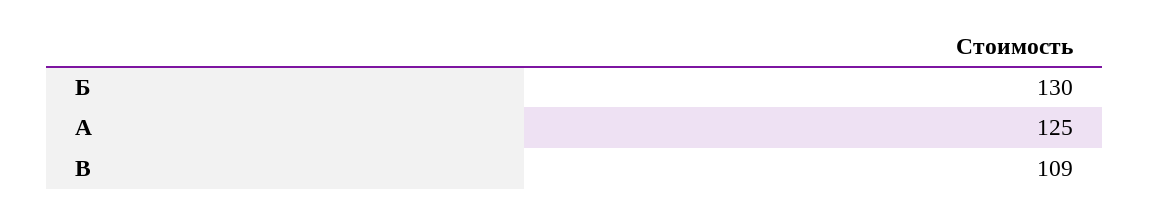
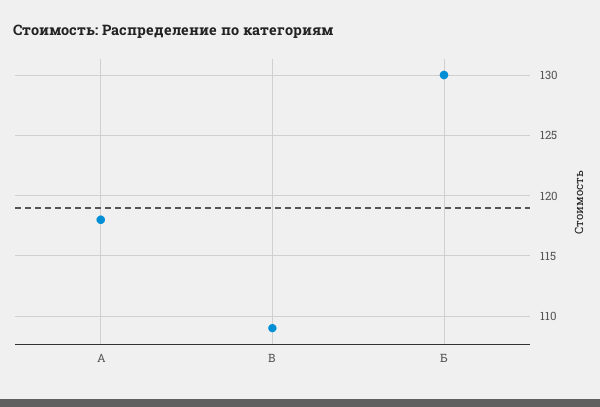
  {
    "Б": 130,
-   "А": 125,
+   "А": 118,
    "В": 109
  }

